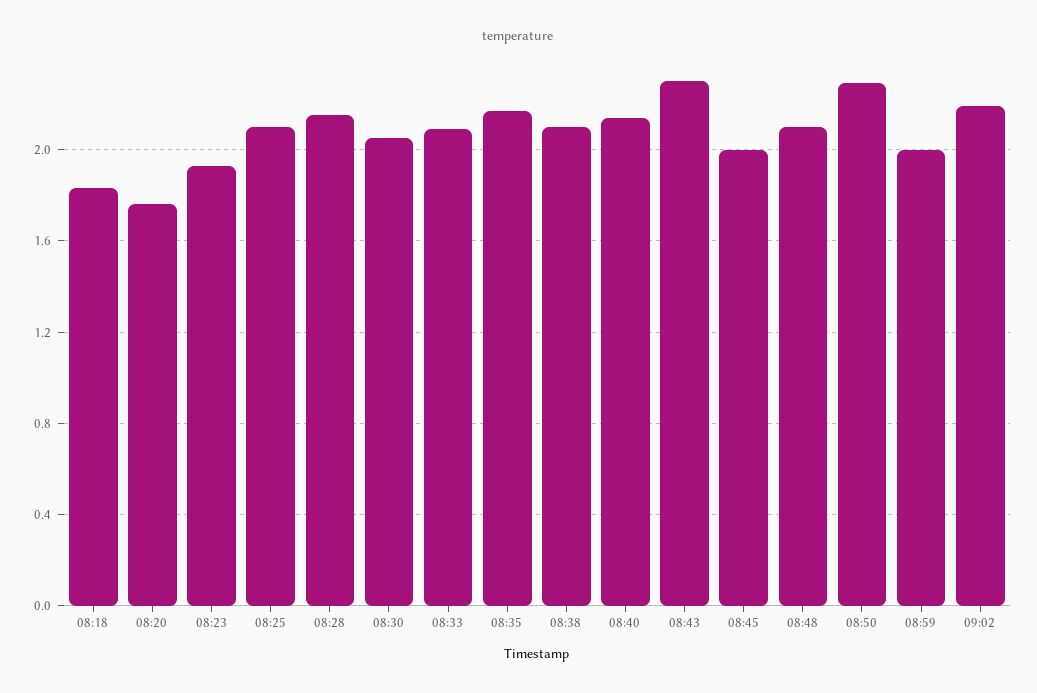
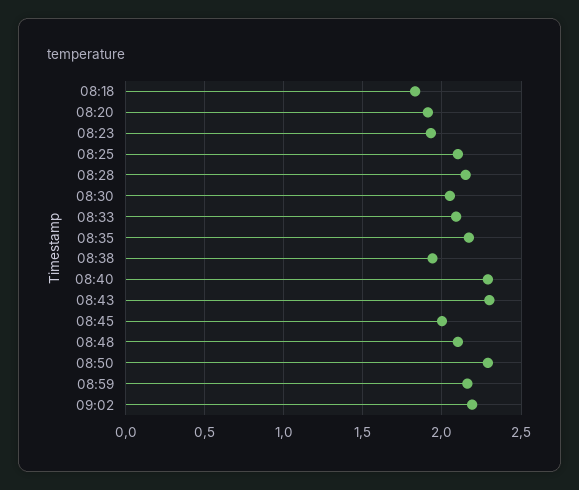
  {
    "08:18": 1.85,
-   "08:20": 1.75,
+   "08:20": 1.9,
    "08:23": 1.95,
    "08:25": 2.1,
    "08:28": 2.15,
    "08:30": 2.05,
    "08:33": 2.1,
    "08:35": 2.15,
-   "08:38": 2.1,
+   "08:38": 1.95,
-   "08:40": 2.15,
+   "08:40": 2.3,
    "08:43": 2.3,
    "08:45": 2,
    "08:48": 2.1,
    "08:50": 2.3,
-   "08:59": 2,
+   "08:59": 2.15,
    "09:02": 2.2
  }

